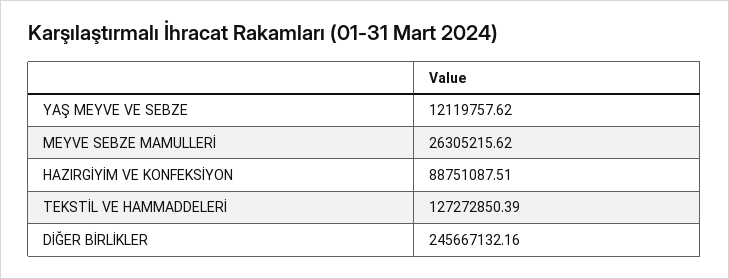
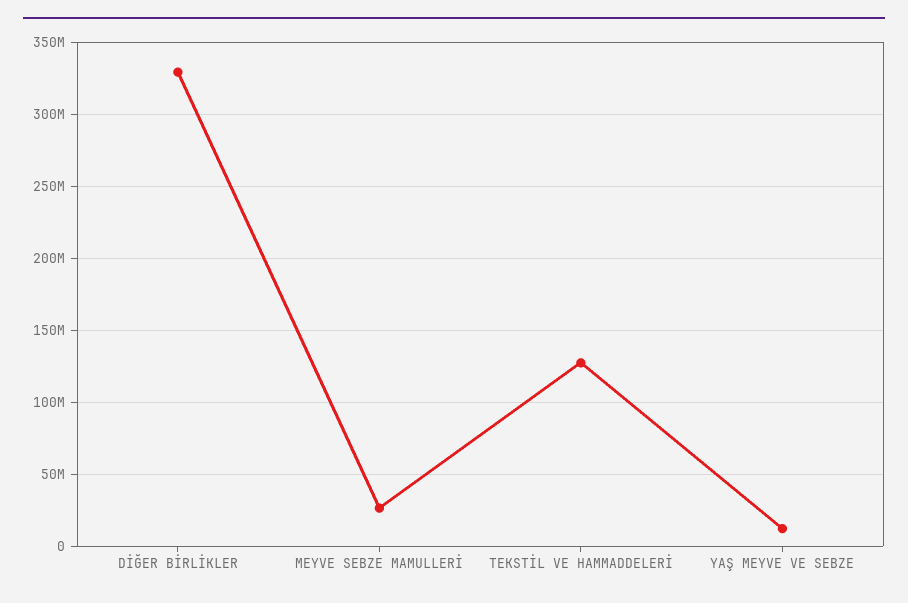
  {
    "YAŞ MEYVE VE SEBZE": 12119757.62,
    "MEYVE SEBZE MAMULLERİ": 26305215.62,
-   "HAZIRGİYİM VE KONFEKSİYON": 88751087.51,
    "TEKSTİL VE HAMMADDELERİ": 127272850.39,
-   "DİĞER BİRLİKLER": 245667132.16
+   "DİĞER BİRLİKLER": 330000000
  }

